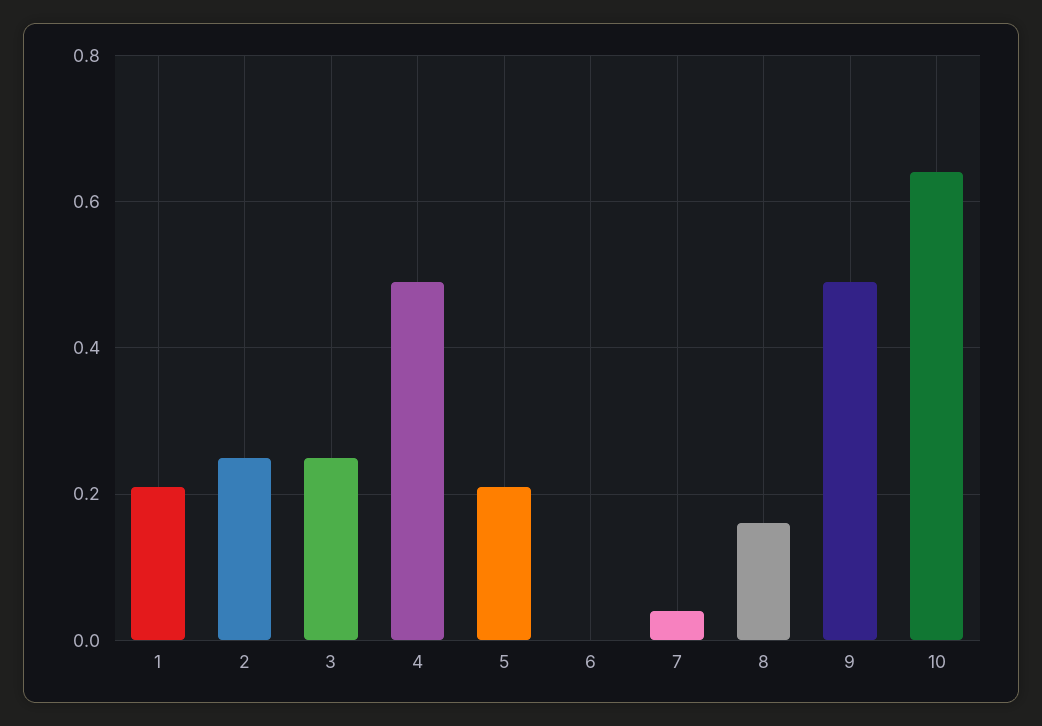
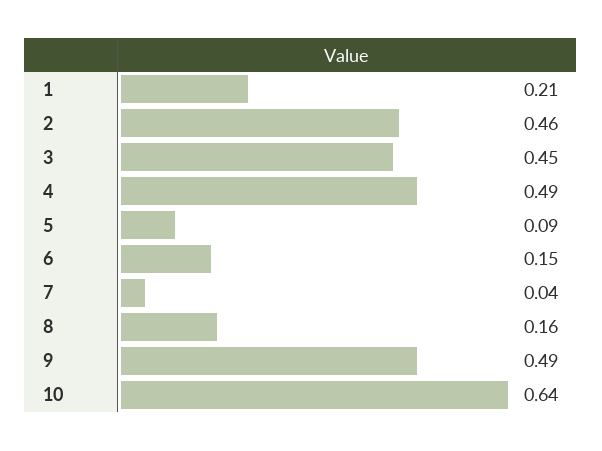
  {
    "1": 0.21,
-   "2": 0.25,
+   "2": 0.46,
-   "3": 0.25,
+   "3": 0.45,
    "4": 0.49,
-   "5": 0.2,
+   "5": 0.09,
-   "6": 0,
+   "6": 0.15,
    "7": 0.04,
    "8": 0.16,
    "9": 0.49,
    "10": 0.64
  }

